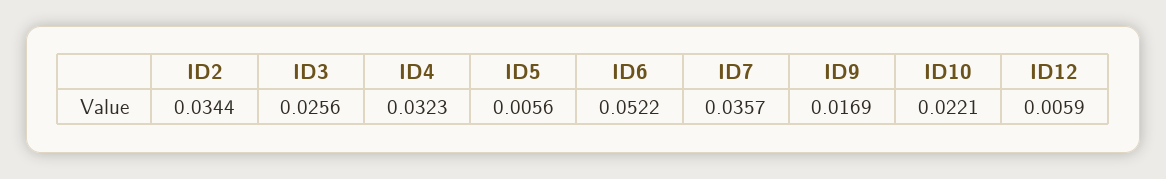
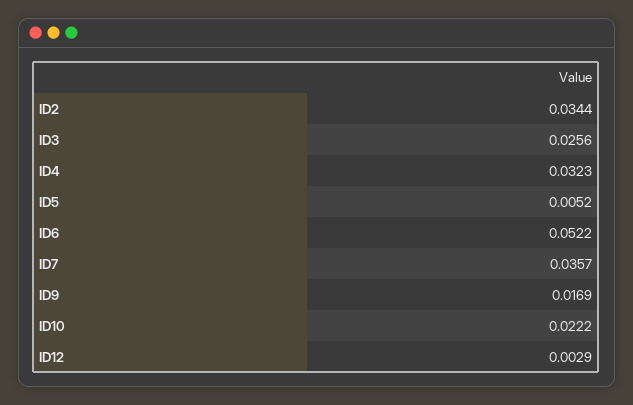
  {
    "ID2": 0.0344,
    "ID3": 0.0256,
    "ID4": 0.0323,
-   "ID5": 0.0056,
+   "ID5": 0.0052,
    "ID6": 0.0522,
    "ID7": 0.0357,
    "ID9": 0.0169,
-   "ID10": 0.0221,
+   "ID10": 0.0222,
-   "ID12": 0.0059
+   "ID12": 0.0029
  }

